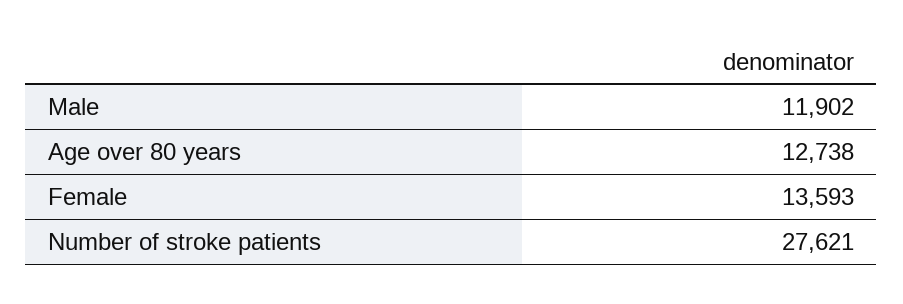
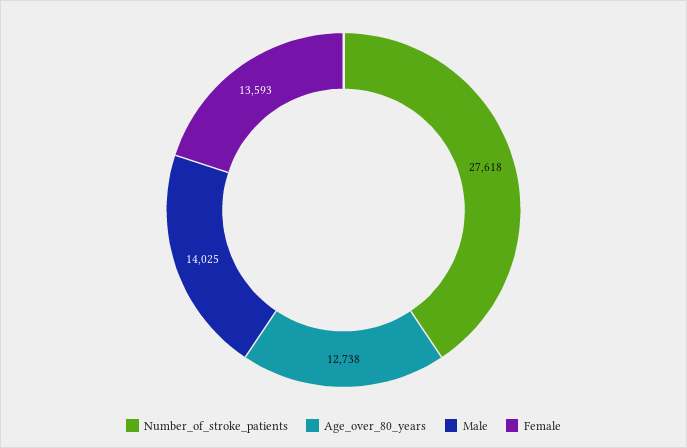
  {
-   "Male": 11902,
+   "Male": 14025,
    "Age over 80 years": 12738,
    "Female": 13593,
-   "Number of stroke patients": 27621
+   "Number of stroke patients": 27618
  }

